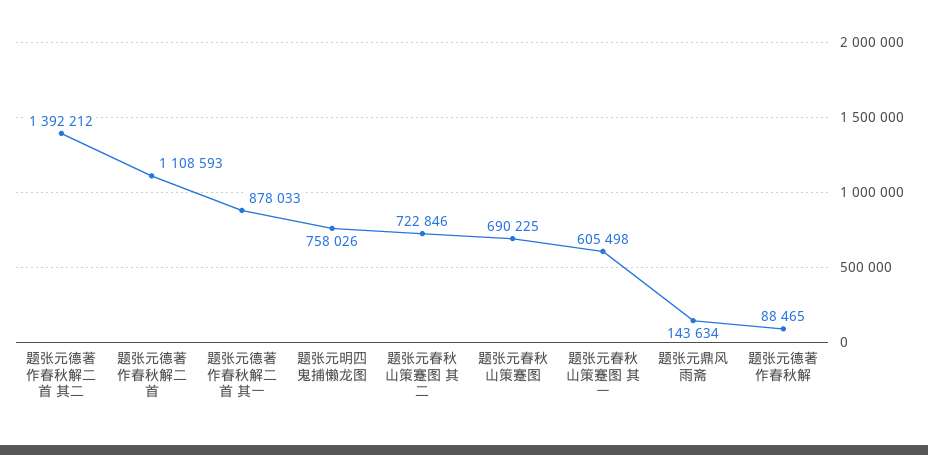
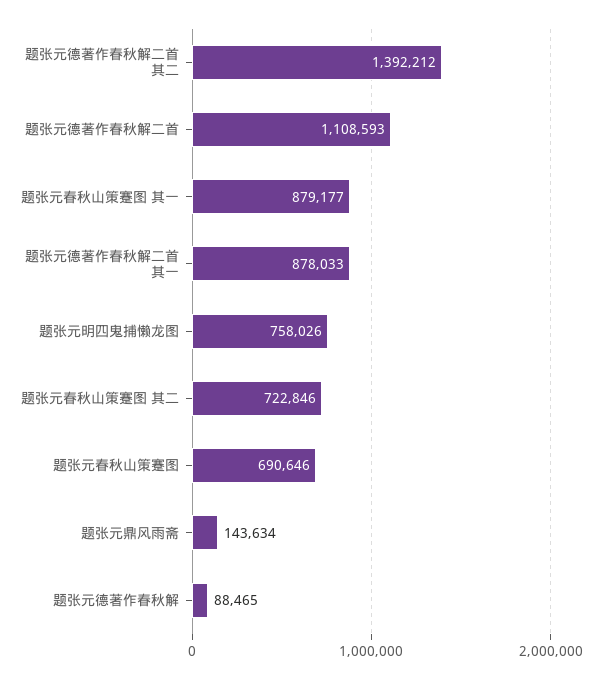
  {
    "题张元德著作春秋解二首 其二": 1392212,
    "题张元德著作春秋解二首": 1108593,
    "题张元德著作春秋解二首 其一": 878033,
    "题张元明四鬼捕懒龙图": 758026,
    "题张元春秋山策蹇图 其二": 722846,
-   "题张元春秋山策蹇图": 690225,
+   "题张元春秋山策蹇图": 690646,
-   "题张元春秋山策蹇图 其一": 605498,
+   "题张元春秋山策蹇图 其一": 879177,
    "题张元鼎风雨斋": 143634,
    "题张元德著作春秋解": 88465
  }

